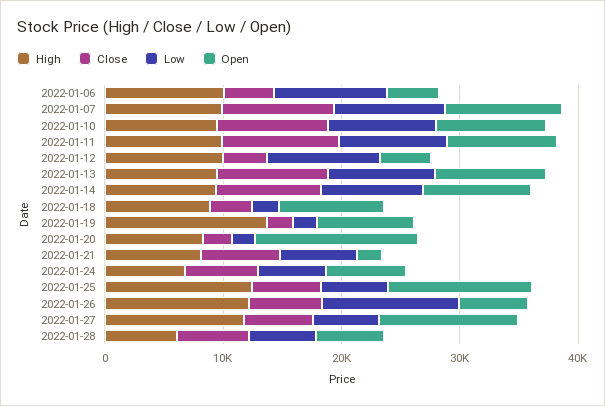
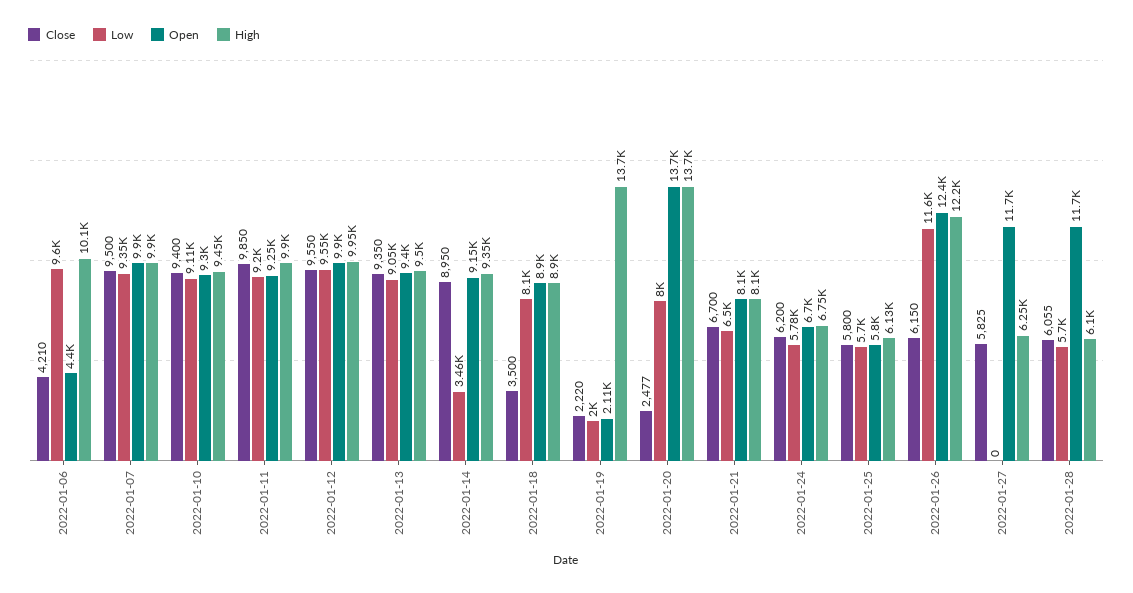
  {
    "High": {
      "2022-01-06": 10100,
      "2022-01-07": 9900,
      "2022-01-10": 9450,
      "2022-01-11": 9900,
      "2022-01-12": 9950,
      "2022-01-13": 9500,
      "2022-01-14": 9350,
      "2022-01-18": 8900,
      "2022-01-19": 13700,
-     "2022-01-20": 8000,
+     "2022-01-20": 13700,
      "2022-01-21": 8100,
      "2022-01-24": 6750,
-     "2022-01-25": 12000,
+     "2022-01-25": 6130,
      "2022-01-26": 12200,
-     "2022-01-27": 12000,
+     "2022-01-27": 6250,
      "2022-01-28": 6100
    },
    "Close": {
      "2022-01-06": 4210,
      "2022-01-07": 9500,
      "2022-01-10": 9400,
      "2022-01-11": 9850,
-     "2022-01-12": 4000,
+     "2022-01-12": 9550,
      "2022-01-13": 9350,
      "2022-01-14": 8950,
      "2022-01-18": 3500,
      "2022-01-19": 2220,
      "2022-01-20": 2477,
      "2022-01-21": 6700,
      "2022-01-24": 6200,
      "2022-01-25": 5800,
      "2022-01-26": 6150,
      "2022-01-27": 5825,
      "2022-01-28": 6055
    },
    "Low": {
      "2022-01-06": 9600,
      "2022-01-07": 9350,
      "2022-01-10": 9110,
      "2022-01-11": 9200,
      "2022-01-12": 9550,
      "2022-01-13": 9050,
-     "2022-01-14": 8000,
+     "2022-01-14": 3460,
-     "2022-01-18": 2000,
+     "2022-01-18": 8100,
      "2022-01-19": 2000,
-     "2022-01-20": 2000,
+     "2022-01-20": 8000,
      "2022-01-21": 6500,
      "2022-01-24": 5780,
      "2022-01-25": 5700,
      "2022-01-26": 11600,
-     "2022-01-27": 6000,
+     "2022-01-27": 0,
      "2022-01-28": 5700
    },
    "Open": {
      "2022-01-06": 4400,
      "2022-01-07": 9900,
      "2022-01-10": 9300,
      "2022-01-11": 9250,
-     "2022-01-12": 4000,
+     "2022-01-12": 9900,
      "2022-01-13": 9400,
      "2022-01-14": 9150,
      "2022-01-18": 8900,
-     "2022-01-19": 8000,
+     "2022-01-19": 2110,
      "2022-01-20": 13700,
-     "2022-01-21": 2000,
+     "2022-01-21": 8100,
      "2022-01-24": 6700,
-     "2022-01-25": 12000,
+     "2022-01-25": 5800,
-     "2022-01-26": 6000,
+     "2022-01-26": 12400,
      "2022-01-27": 11700,
-     "2022-01-28": 6000
+     "2022-01-28": 11700
    }
  }

